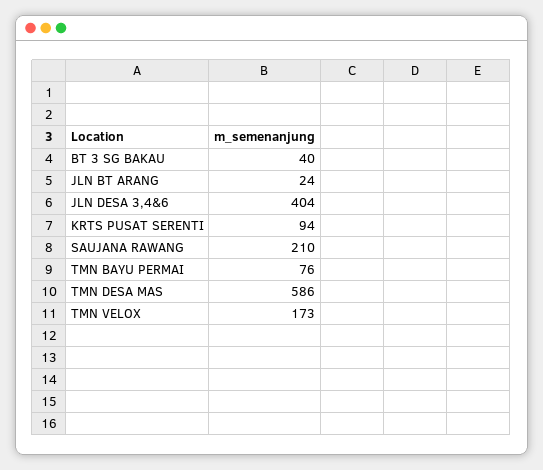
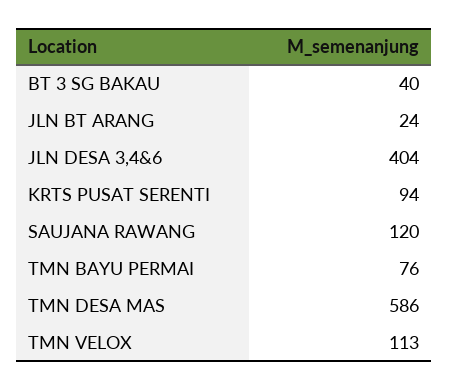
  {
    "BT 3 SG BAKAU": 40,
    "JLN BT ARANG": 24,
    "JLN DESA 3,4&6": 404,
    "KRTS PUSAT SERENTI": 94,
-   "SAUJANA RAWANG": 210,
+   "SAUJANA RAWANG": 120,
    "TMN BAYU PERMAI": 76,
    "TMN DESA MAS": 586,
-   "TMN VELOX": 173
+   "TMN VELOX": 113
  }

